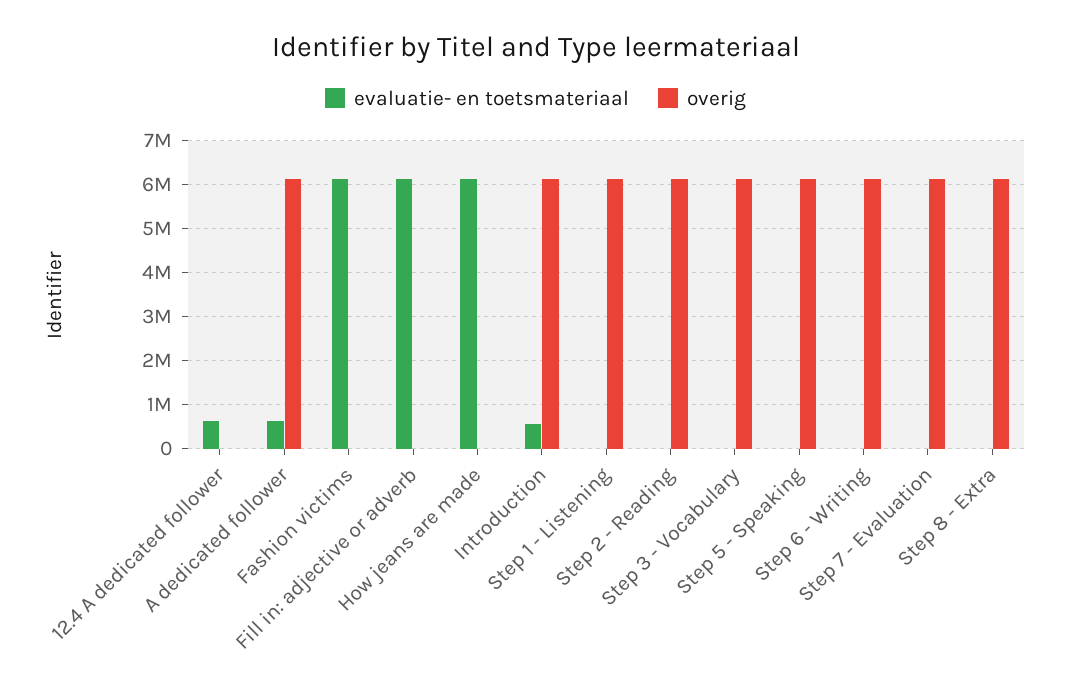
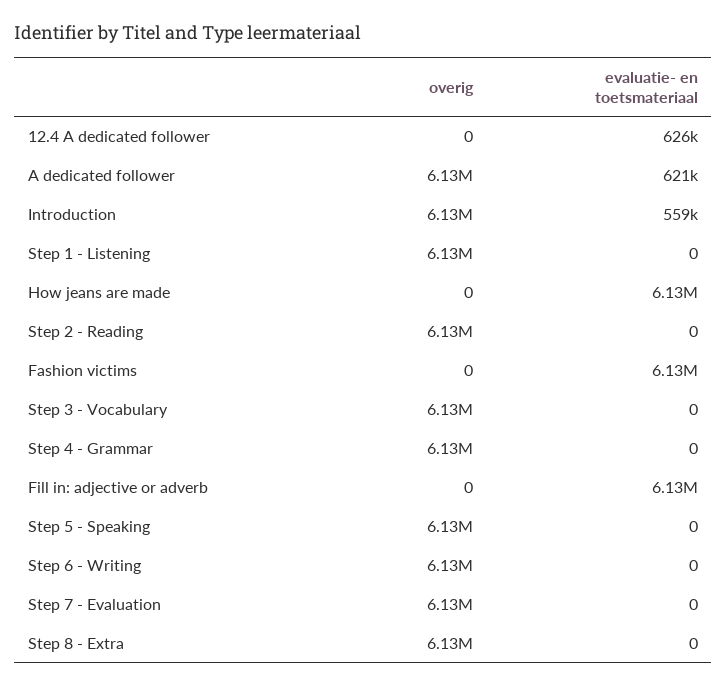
  {
    "evaluatie- en toetsmateriaal": {
      "12.4 A dedicated follower": 626000,
      "A dedicated follower": 621000,
      "Fashion victims": 6130000,
      "Fill in: adjective or adverb": 6130000,
      "How jeans are made": 6130000,
      "Introduction": 559000,
      "Step 1 - Listening": 0,
      "Step 2 - Reading": 0,
      "Step 3 - Vocabulary": 0,
      "Step 5 - Speaking": 0,
      "Step 6 - Writing": 0,
      "Step 7 - Evaluation": 0,
-     "Step 8 - Extra": 0
+     "Step 8 - Extra": 0,
+     "Step 4 - Grammar": 0
    },
    "overig": {
      "12.4 A dedicated follower": 0,
      "A dedicated follower": 6130000,
      "Fashion victims": 0,
      "Fill in: adjective or adverb": 0,
      "How jeans are made": 0,
      "Introduction": 6130000,
      "Step 1 - Listening": 6130000,
      "Step 2 - Reading": 6130000,
      "Step 3 - Vocabulary": 6130000,
      "Step 5 - Speaking": 6130000,
      "Step 6 - Writing": 6130000,
      "Step 7 - Evaluation": 6130000,
-     "Step 8 - Extra": 6130000
+     "Step 8 - Extra": 6130000,
+     "Step 4 - Grammar": 6130000
    }
  }

